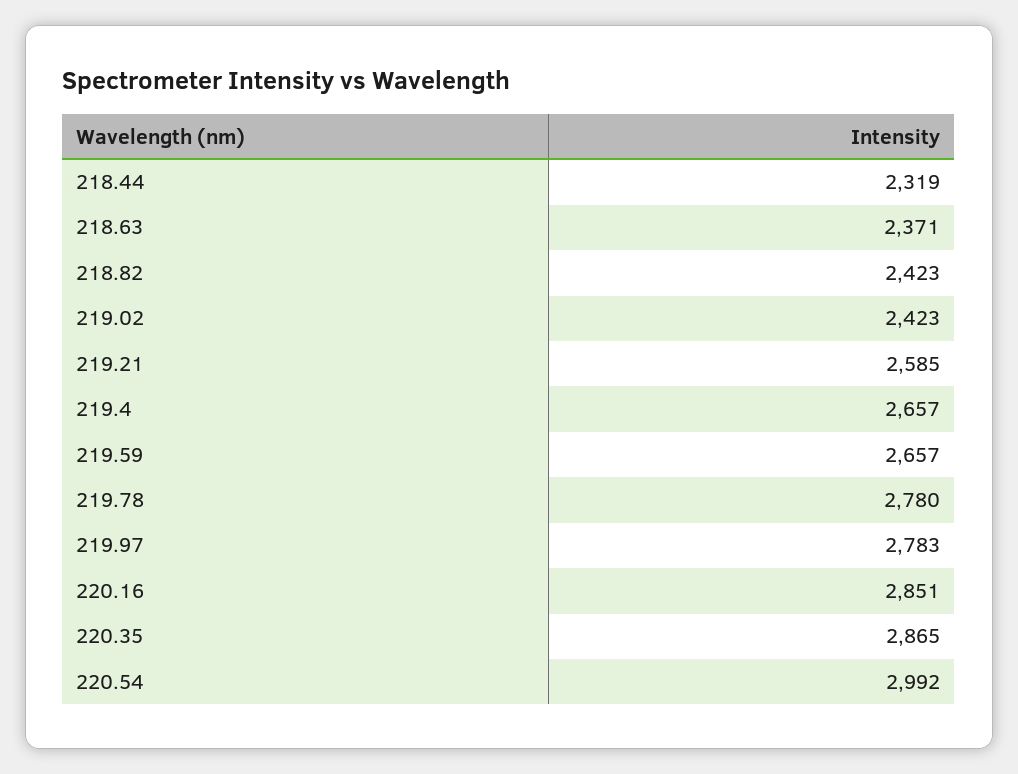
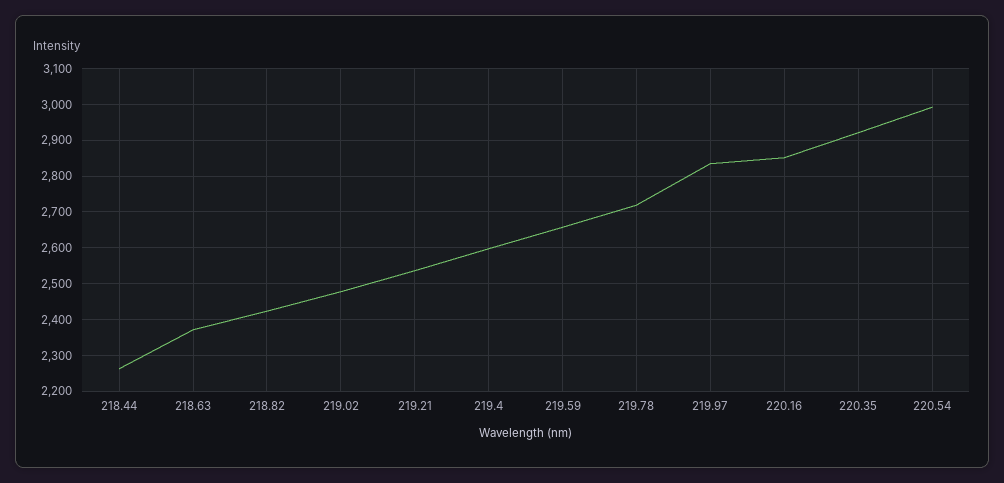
  {
-   "218.44": 2319,
+   "218.44": 2260,
    "218.63": 2371,
    "218.82": 2423,
-   "219.02": 2423,
+   "219.02": 2480,
-   "219.21": 2585,
+   "219.21": 2540,
-   "219.4": 2657,
+   "219.4": 2600,
    "219.59": 2657,
-   "219.78": 2780,
+   "219.78": 2720,
-   "219.97": 2783,
+   "219.97": 2840,
    "220.16": 2851,
-   "220.35": 2865,
+   "220.35": 2920,
    "220.54": 2992
  }

